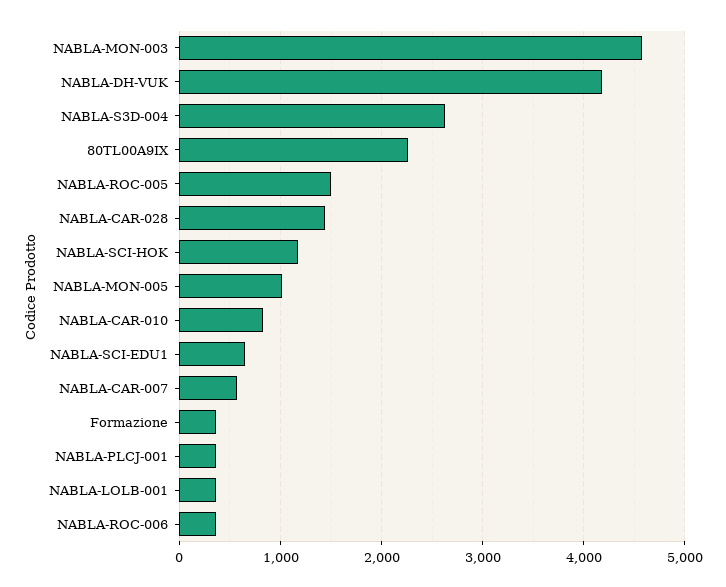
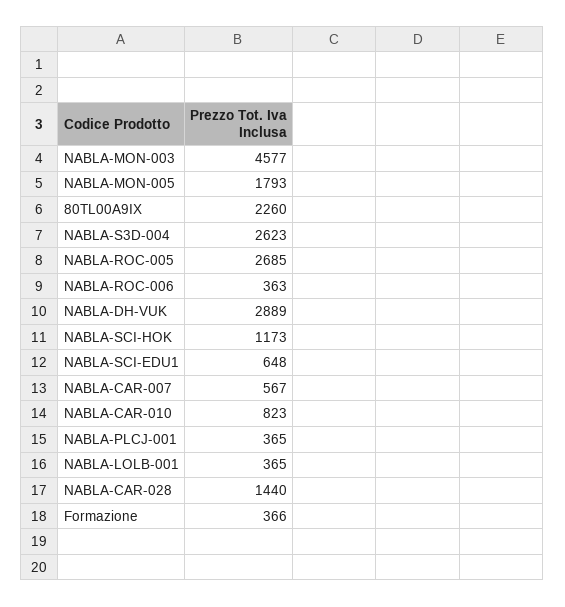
  {
    "NABLA-MON-003": 4577,
-   "NABLA-DH-VUK": 4200,
+   "NABLA-DH-VUK": 2889,
    "NABLA-S3D-004": 2623,
    "80TL00A9IX": 2260,
-   "NABLA-ROC-005": 1500,
+   "NABLA-ROC-005": 2685,
    "NABLA-CAR-028": 1440,
    "NABLA-SCI-HOK": 1173,
-   "NABLA-MON-005": 1000,
+   "NABLA-MON-005": 1793,
    "NABLA-CAR-010": 823,
    "NABLA-SCI-EDU1": 648,
    "NABLA-CAR-007": 567,
    "Formazione": 366,
    "NABLA-PLCJ-001": 365,
    "NABLA-LOLB-001": 365,
    "NABLA-ROC-006": 363
  }

